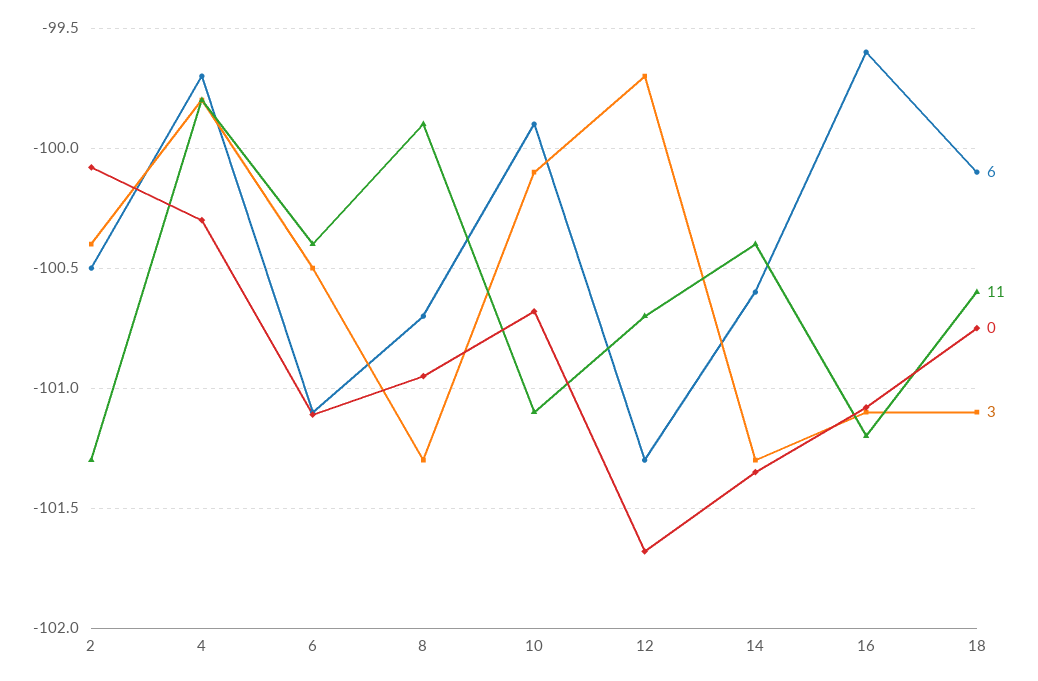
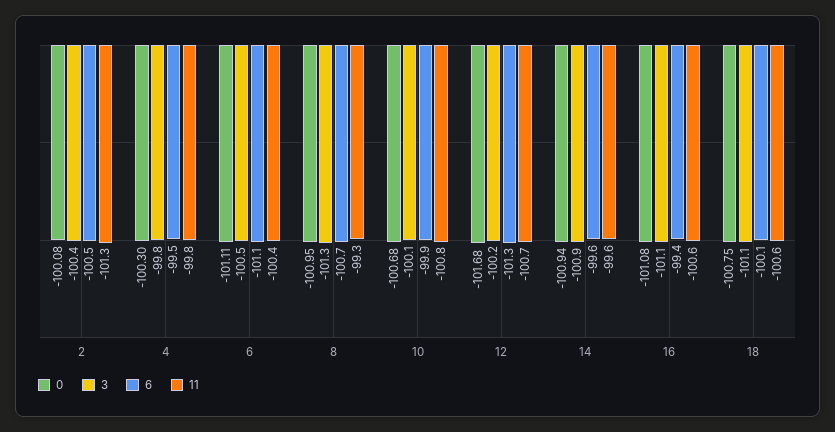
  {
    "6": {
      "2": -100.5,
-     "4": -99.7,
+     "4": -99.5,
      "6": -101.1,
      "8": -100.7,
      "10": -99.9,
      "12": -101.3,
-     "14": -100.6,
+     "14": -99.6,
-     "16": -99.6,
+     "16": -99.4,
      "18": -100.1
    },
    "11": {
      "2": -101.3,
      "4": -99.8,
      "6": -100.4,
-     "8": -99.9,
+     "8": -99.3,
-     "10": -101.1,
+     "10": -100.8,
      "12": -100.7,
-     "14": -100.4,
+     "14": -99.6,
-     "16": -101.2,
+     "16": -100.6,
      "18": -100.6
    },
    "0": {
      "2": -100.08,
      "4": -100.3,
      "6": -101.11,
      "8": -100.95,
      "10": -100.68,
      "12": -101.68,
-     "14": -101.35,
+     "14": -100.94,
      "16": -101.08,
      "18": -100.75
    },
    "3": {
      "2": -100.4,
      "4": -99.8,
      "6": -100.5,
      "8": -101.3,
      "10": -100.1,
-     "12": -99.7,
+     "12": -100.2,
-     "14": -101.3,
+     "14": -100.9,
      "16": -101.1,
      "18": -101.1
    }
  }

